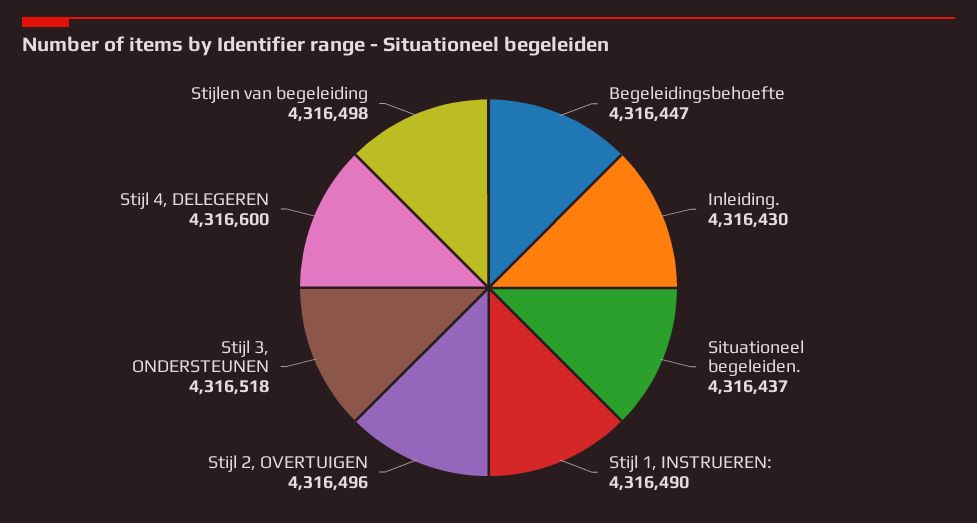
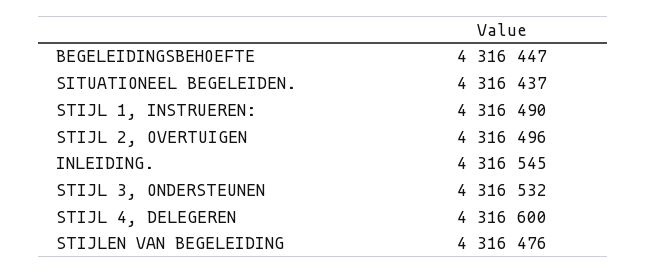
  {
    "Begeleidingsbehoefte": 4316447,
-   "Inleiding.": 4316430,
+   "Inleiding.": 4316545,
    "Situationeel begeleiden.": 4316437,
    "Stijl 1, INSTRUEREN:": 4316490,
    "Stijl 2, OVERTUIGEN": 4316496,
-   "Stijl 3, ONDERSTEUNEN": 4316518,
+   "Stijl 3, ONDERSTEUNEN": 4316532,
    "Stijl 4, DELEGEREN": 4316600,
-   "Stijlen van begeleiding": 4316498
+   "Stijlen van begeleiding": 4316476
  }

